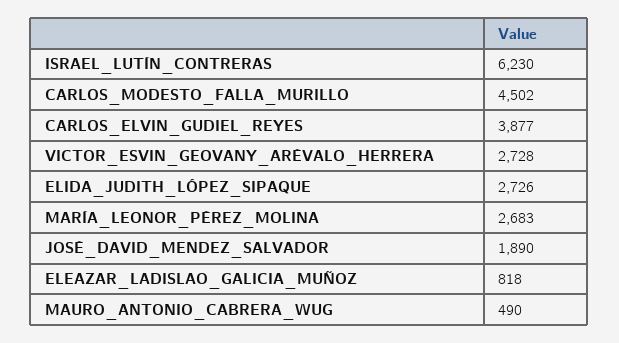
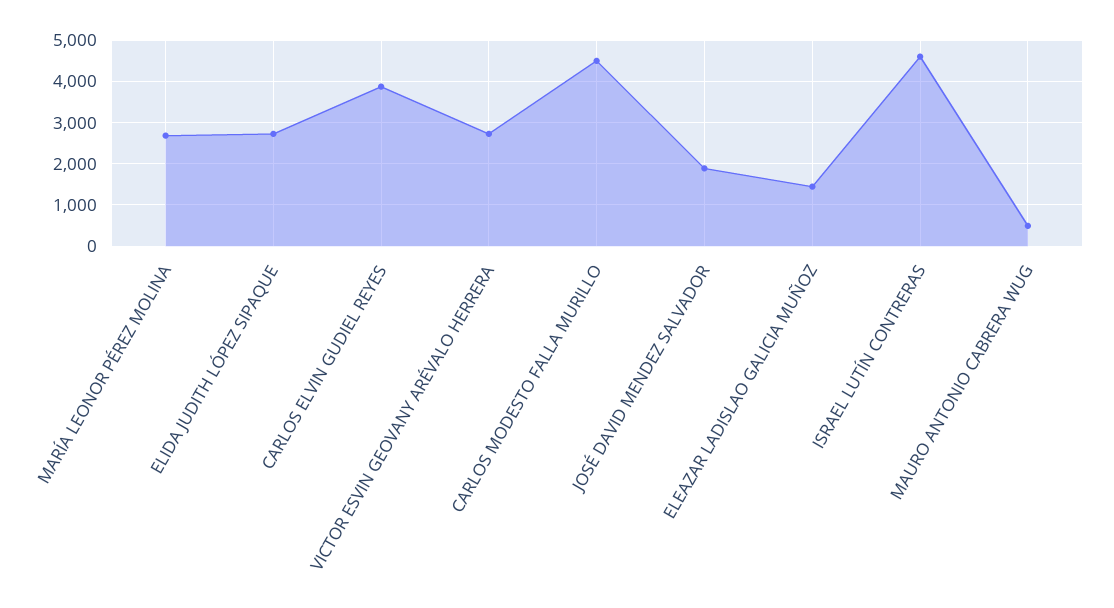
  {
-   "ISRAEL_LUTÍN_CONTRERAS": 6230,
+   "ISRAEL_LUTÍN_CONTRERAS": 4600,
    "CARLOS_MODESTO_FALLA_MURILLO": 4502,
    "CARLOS_ELVIN_GUDIEL_REYES": 3877,
    "VICTOR_ESVIN_GEOVANY_ARÉVALO_HERRERA": 2728,
    "ELIDA_JUDITH_LÓPEZ_SIPAQUE": 2726,
    "MARÍA_LEONOR_PÉREZ_MOLINA": 2683,
    "JOSÉ_DAVID_MENDEZ_SALVADOR": 1890,
-   "ELEAZAR_LADISLAO_GALICIA_MUÑOZ": 818,
+   "ELEAZAR_LADISLAO_GALICIA_MUÑOZ": 1400,
    "MAURO_ANTONIO_CABRERA_WUG": 490
  }

